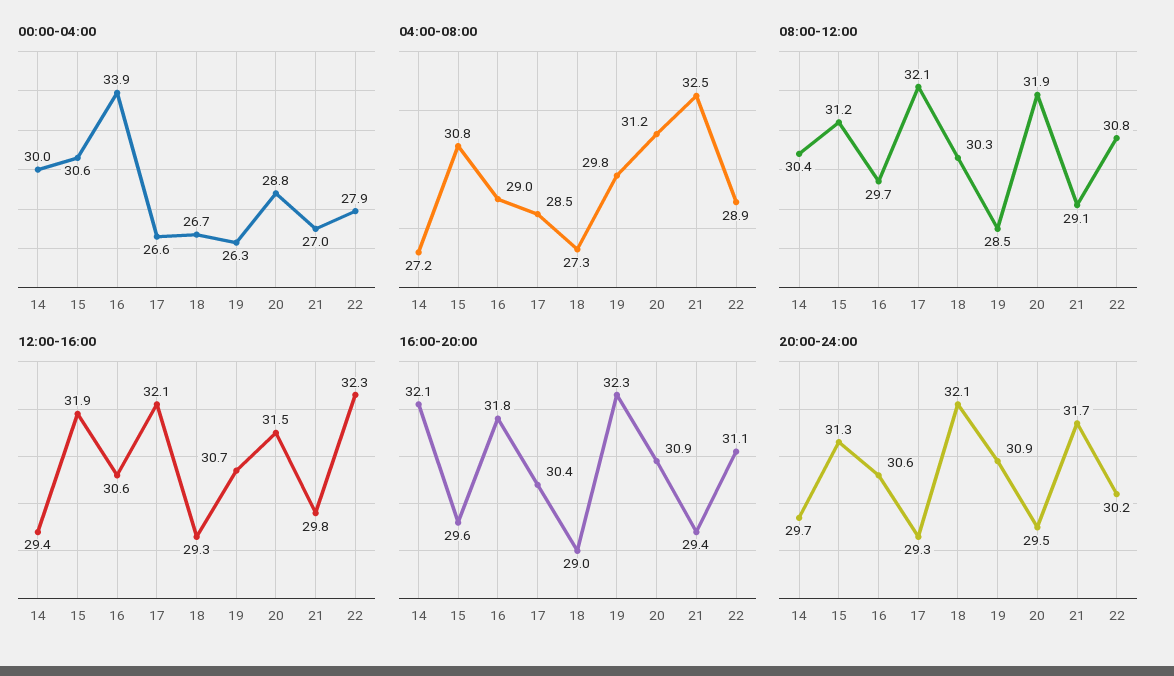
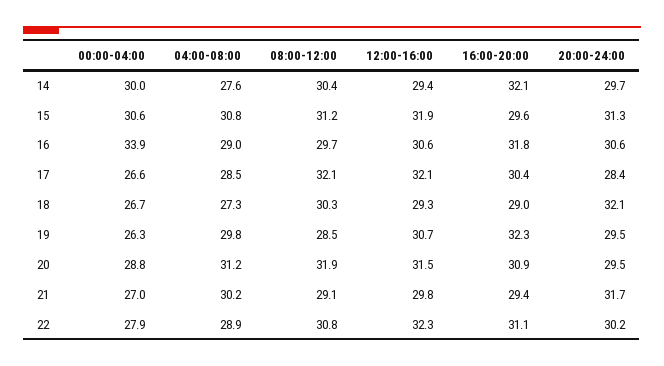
  {
    "00:00-04:00": {
      "14": 30,
      "15": 30.6,
      "16": 33.9,
      "17": 26.6,
      "18": 26.7,
      "19": 26.3,
      "20": 28.8,
      "21": 27,
      "22": 27.9
    },
    "04:00-08:00": {
-     "14": 27.2,
+     "14": 27.6,
      "15": 30.8,
      "16": 29,
      "17": 28.5,
      "18": 27.3,
      "19": 29.8,
      "20": 31.2,
-     "21": 32.5,
+     "21": 30.2,
      "22": 28.9
    },
    "08:00-12:00": {
      "14": 30.4,
      "15": 31.2,
      "16": 29.7,
      "17": 32.1,
      "18": 30.3,
      "19": 28.5,
      "20": 31.9,
      "21": 29.1,
      "22": 30.8
    },
    "12:00-16:00": {
      "14": 29.4,
      "15": 31.9,
      "16": 30.6,
      "17": 32.1,
      "18": 29.3,
      "19": 30.7,
      "20": 31.5,
      "21": 29.8,
      "22": 32.3
    },
    "16:00-20:00": {
      "14": 32.1,
      "15": 29.6,
      "16": 31.8,
      "17": 30.4,
      "18": 29,
      "19": 32.3,
      "20": 30.9,
      "21": 29.4,
      "22": 31.1
    },
    "20:00-24:00": {
      "14": 29.7,
      "15": 31.3,
      "16": 30.6,
-     "17": 29.3,
+     "17": 28.4,
      "18": 32.1,
-     "19": 30.9,
+     "19": 29.5,
      "20": 29.5,
      "21": 31.7,
      "22": 30.2
    }
  }

